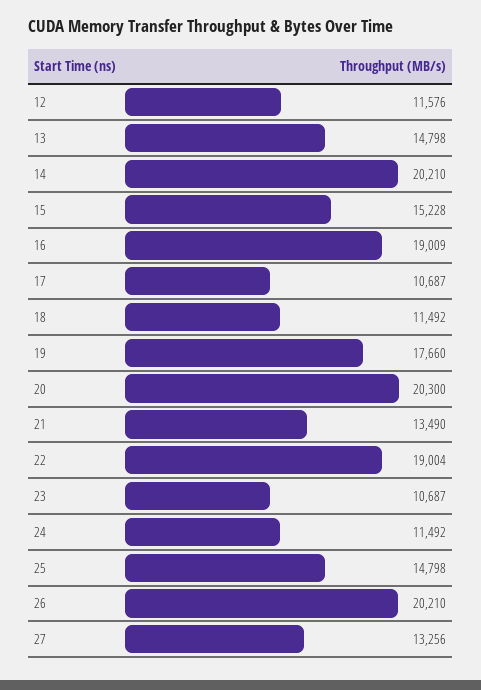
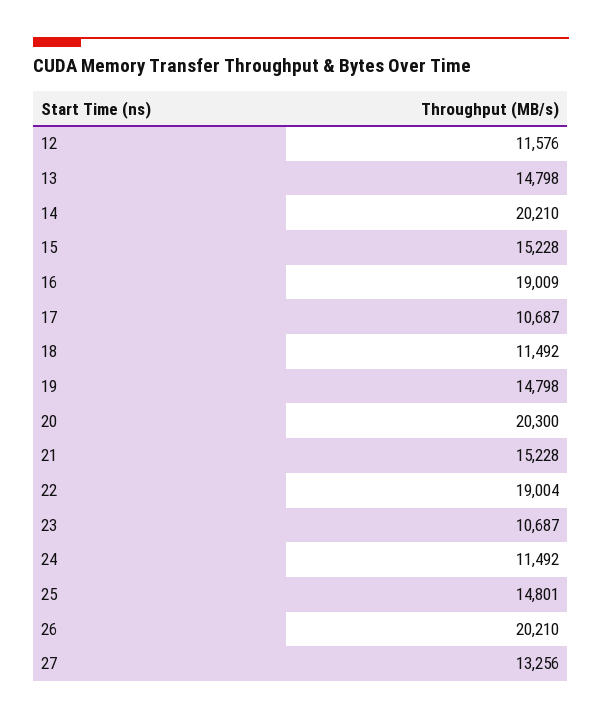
  {
    "12": 11576,
    "13": 14798,
    "14": 20210,
    "15": 15228,
    "16": 19009,
    "17": 10687,
    "18": 11492,
-   "19": 17660,
+   "19": 14798,
    "20": 20300,
-   "21": 13490,
+   "21": 15228,
    "22": 19004,
    "23": 10687,
    "24": 11492,
-   "25": 14798,
+   "25": 14801,
    "26": 20210,
    "27": 13256
  }

